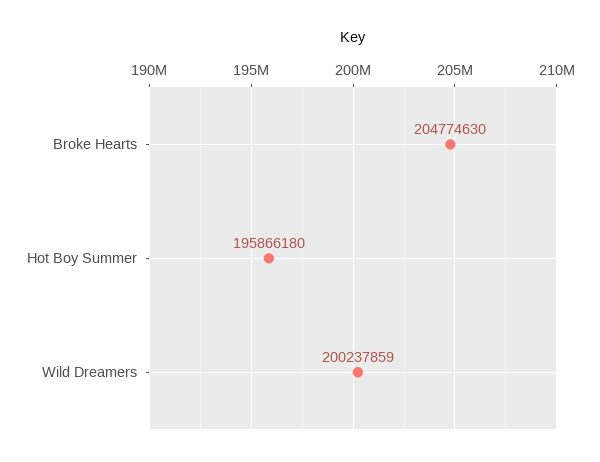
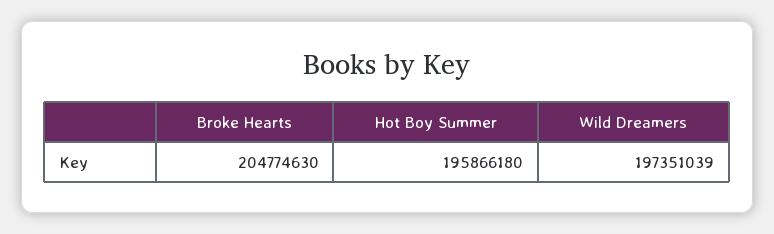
  {
    "Broke Hearts": 204774630,
    "Hot Boy Summer": 195866180,
-   "Wild Dreamers": 200237859
+   "Wild Dreamers": 197351039
  }

